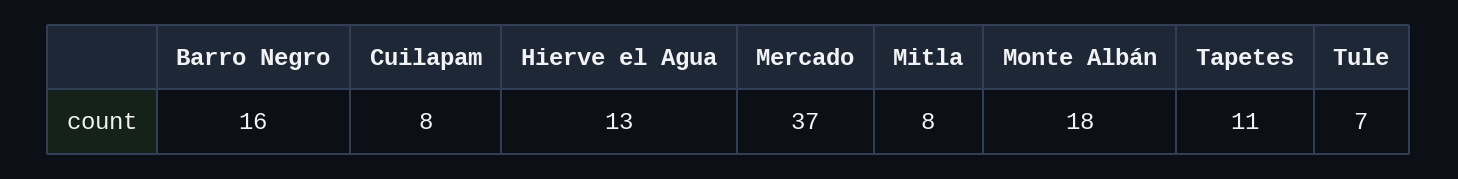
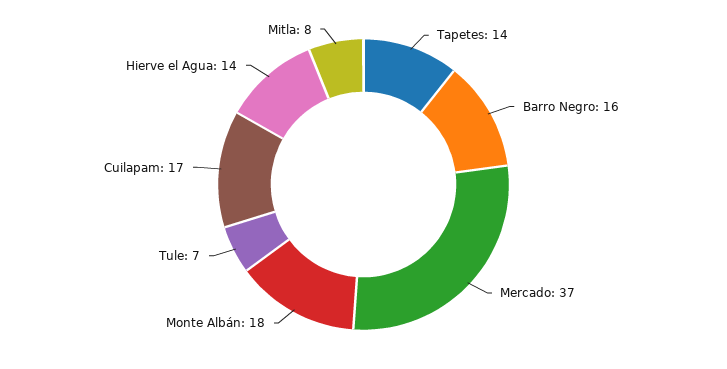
  {
    "Barro Negro": 16,
-   "Cuilapam": 8,
+   "Cuilapam": 17,
-   "Hierve el Agua": 13,
+   "Hierve el Agua": 14,
    "Mercado": 37,
    "Mitla": 8,
    "Monte Albán": 18,
-   "Tapetes": 11,
+   "Tapetes": 14,
    "Tule": 7
  }

